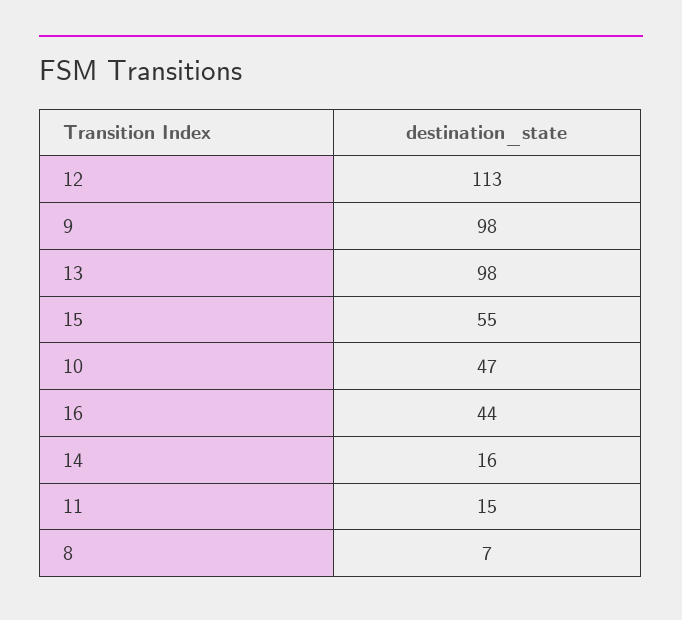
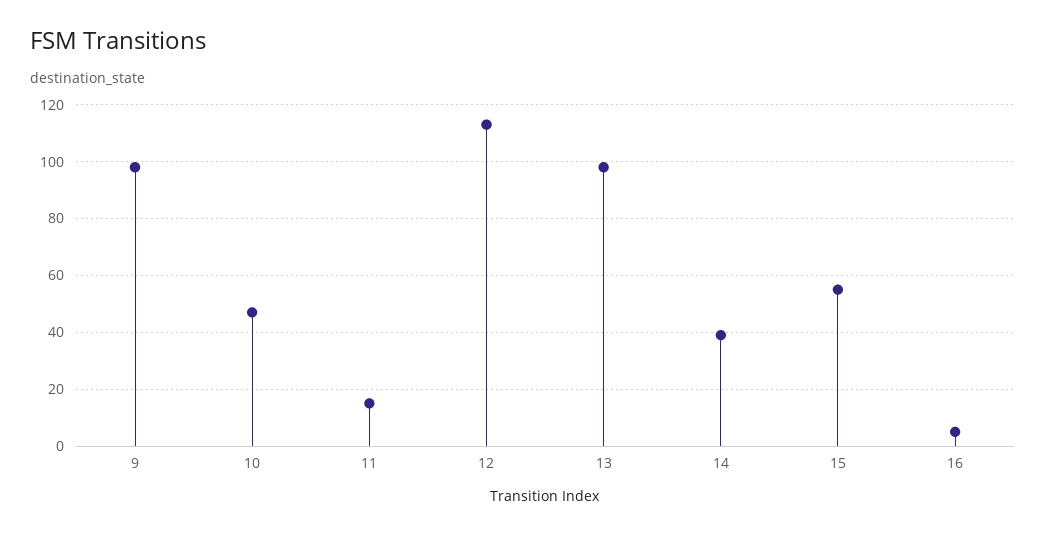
  {
    "12": 113,
    "9": 98,
    "13": 98,
    "15": 55,
    "10": 47,
-   "16": 44,
+   "16": 5,
-   "14": 16,
+   "14": 40,
-   "11": 15,
+   "11": 15
-   "8": 7
  }

